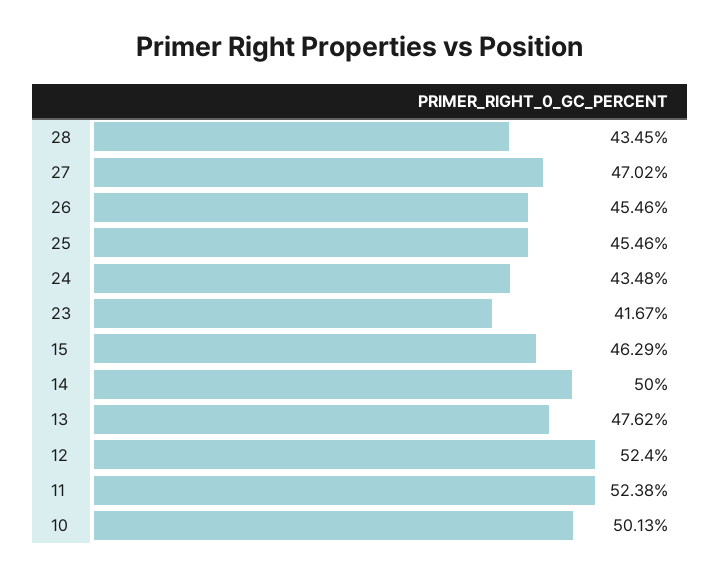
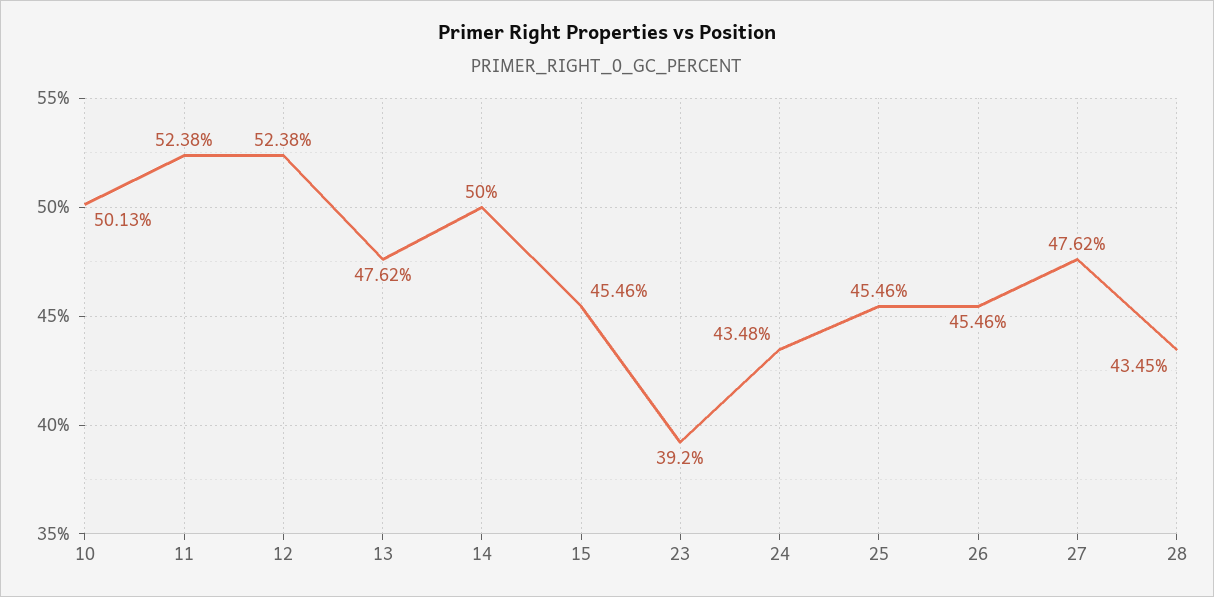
  {
    "28": 43.45,
-   "27": 47.02,
+   "27": 47.62,
    "26": 45.46,
    "25": 45.46,
    "24": 43.48,
-   "23": 41.67,
+   "23": 39.2,
-   "15": 46.29,
+   "15": 45.46,
    "14": 50,
    "13": 47.62,
-   "12": 52.4,
+   "12": 52.38,
    "11": 52.38,
    "10": 50.13
  }

